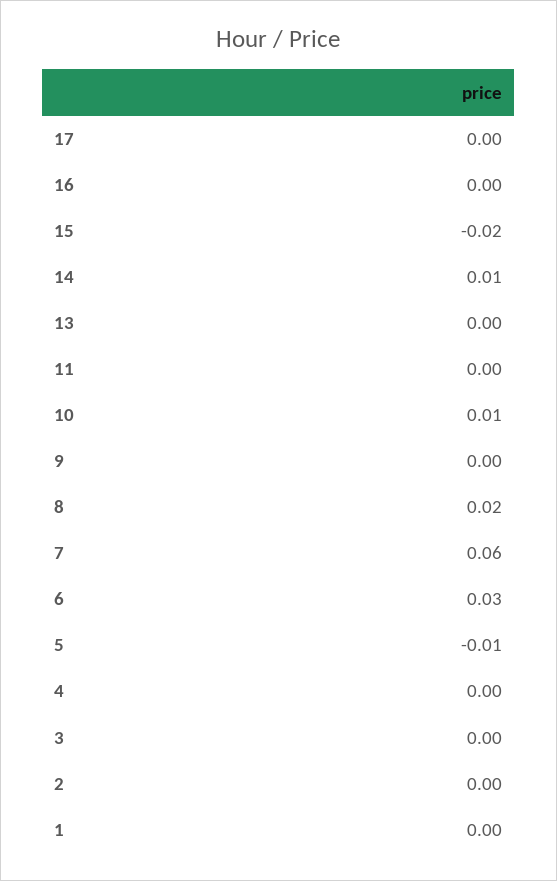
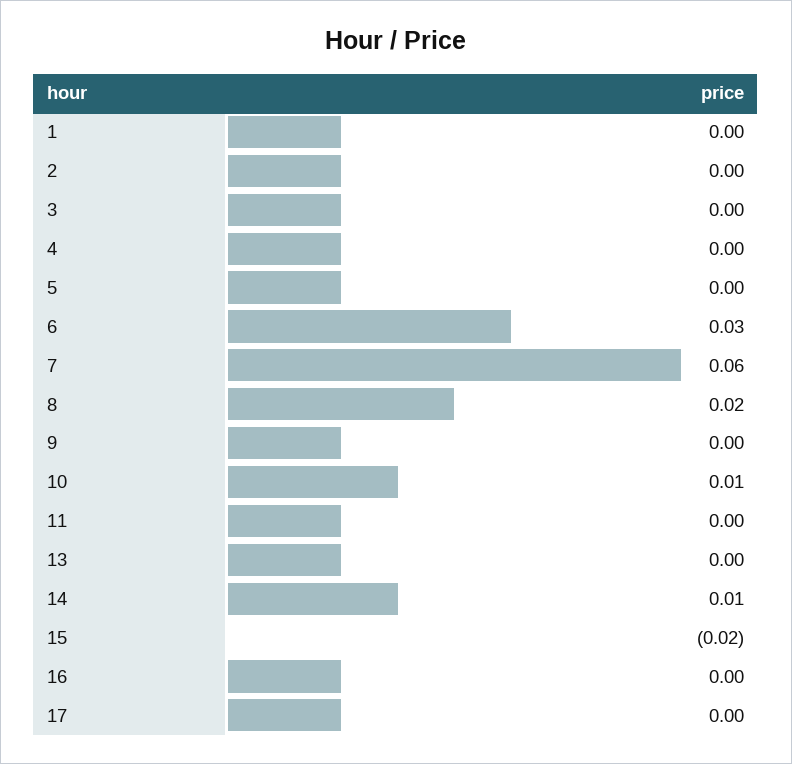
  {
    "17": 0,
    "16": 0,
    "15": -0.02,
    "14": 0.01,
    "13": 0,
    "11": 0,
    "10": 0.01,
    "9": 0,
    "8": 0.02,
    "7": 0.06,
    "6": 0.03,
-   "5": -0.01,
+   "5": 0,
    "4": 0,
    "3": 0,
    "2": 0,
    "1": 0
  }

